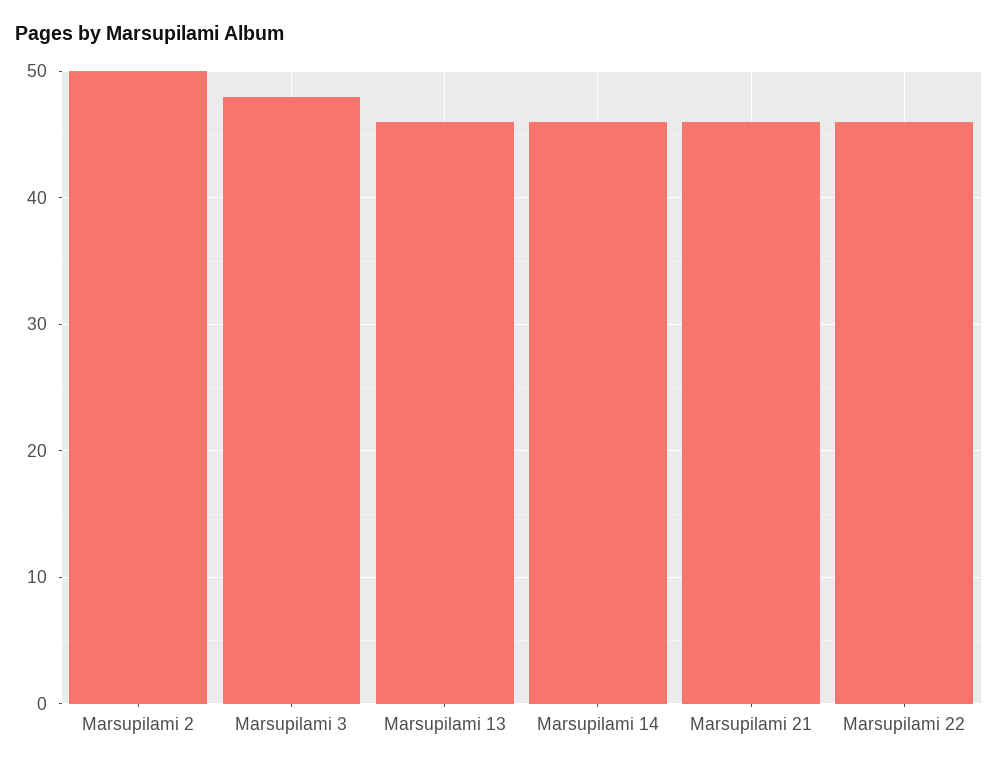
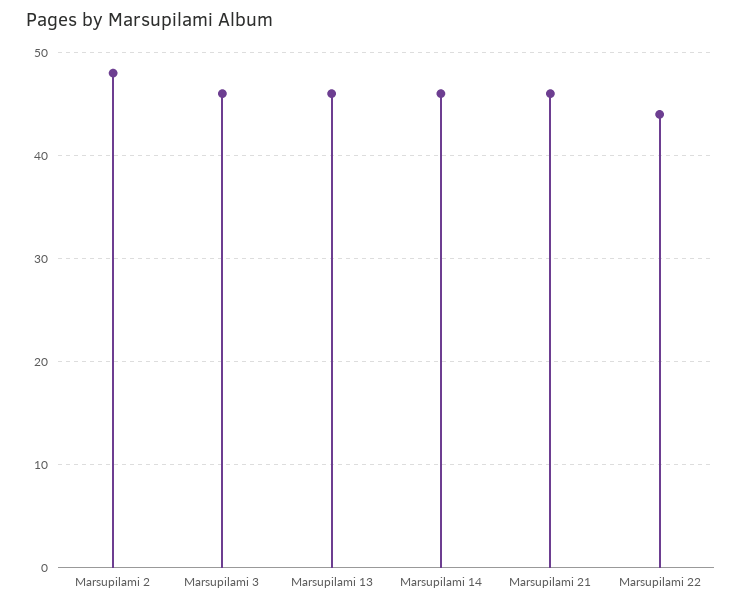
  {
-   "Marsupilami 2": 50,
+   "Marsupilami 2": 48,
-   "Marsupilami 3": 48,
+   "Marsupilami 3": 46,
    "Marsupilami 13": 46,
    "Marsupilami 14": 46,
    "Marsupilami 21": 46,
-   "Marsupilami 22": 46
+   "Marsupilami 22": 44
  }

